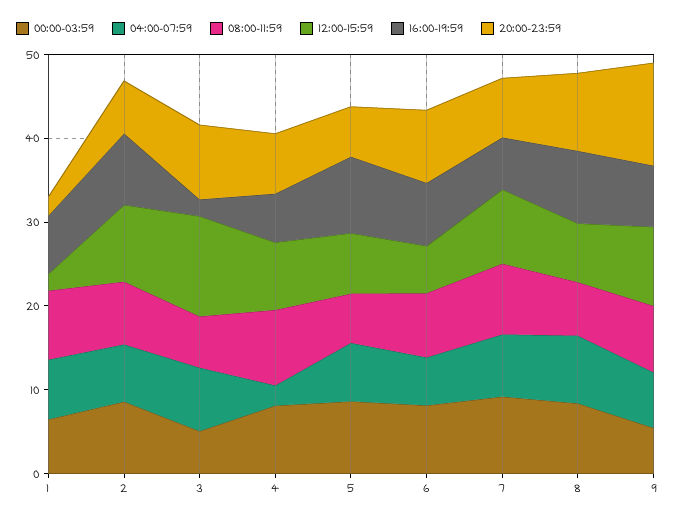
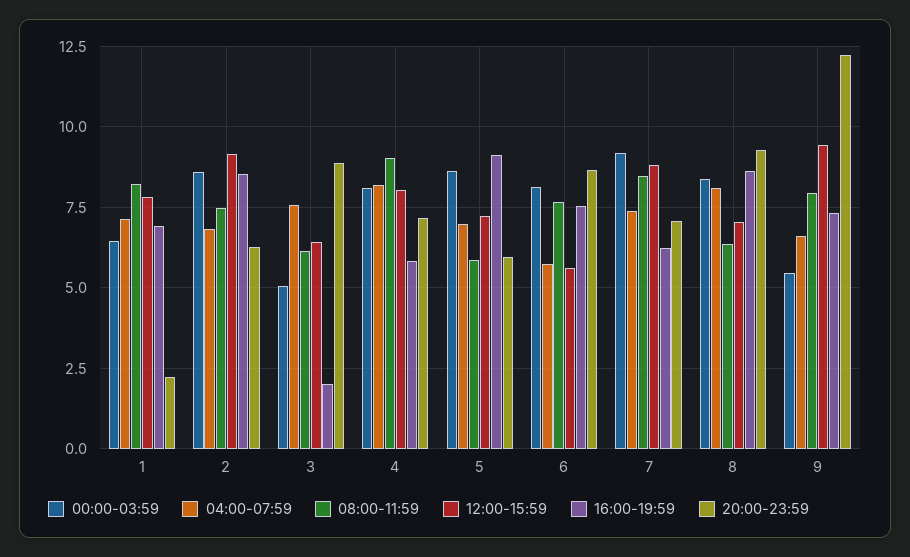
  {
    "00:00-03:59": {
      "1": 6.5,
      "2": 8.5,
      "3": 5,
      "4": 8,
      "5": 8.75,
      "6": 8.25,
      "7": 9.25,
      "8": 8.25,
      "9": 5.5
    },
    "04:00-07:59": {
      "1": 7.25,
      "2": 6.75,
      "3": 7.5,
-     "4": 2,
+     "4": 8.25,
      "5": 7,
      "6": 5.75,
      "7": 7.5,
      "8": 8,
      "9": 6.5
    },
    "08:00-11:59": {
      "1": 8.25,
      "2": 7.5,
      "3": 6.25,
      "4": 9,
      "5": 5.75,
      "6": 7.75,
      "7": 8.5,
      "8": 6.25,
      "9": 8
    },
    "12:00-15:59": {
-     "1": 2,
+     "1": 7.75,
      "2": 9.25,
-     "3": 12,
+     "3": 6.5,
      "4": 8,
      "5": 7.25,
      "6": 5.75,
      "7": 8.75,
      "8": 7,
      "9": 9.5
    },
    "16:00-19:59": {
      "1": 7,
      "2": 8.5,
      "3": 2,
      "4": 5.75,
      "5": 9.25,
      "6": 7.5,
      "7": 6.25,
      "8": 8.75,
      "9": 7.25
    },
    "20:00-23:59": {
      "1": 2.25,
      "2": 6.25,
      "3": 8.75,
      "4": 7.25,
      "5": 6,
      "6": 8.75,
      "7": 7,
      "8": 9.25,
      "9": 12.25
    }
  }

